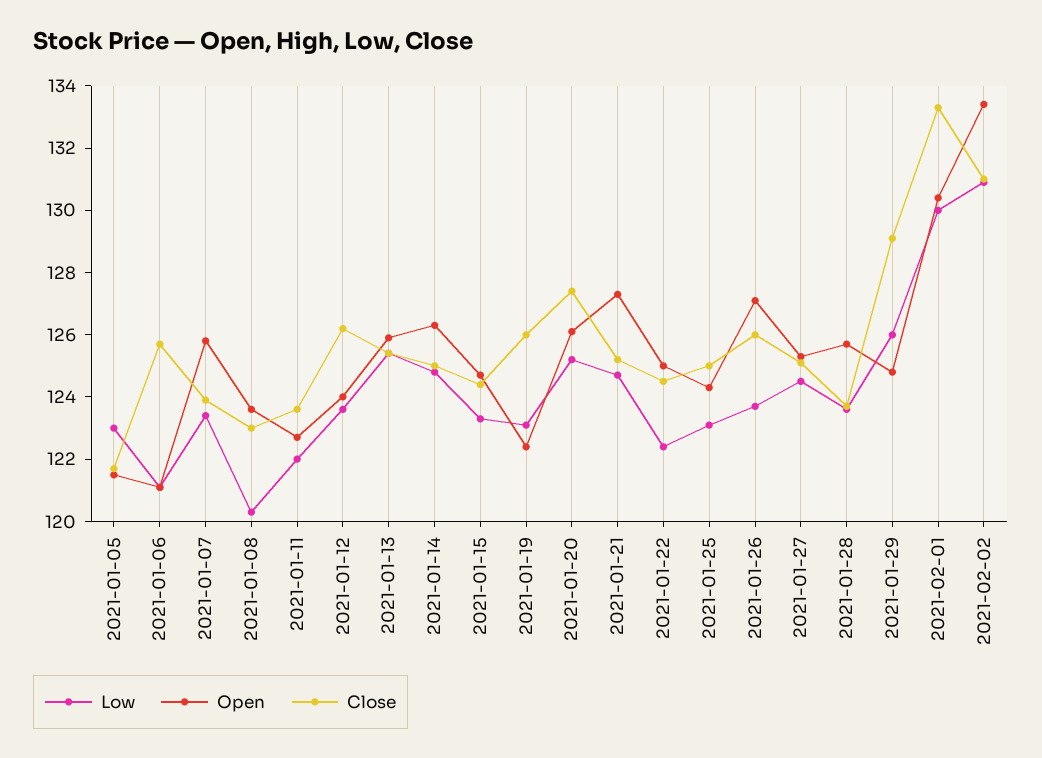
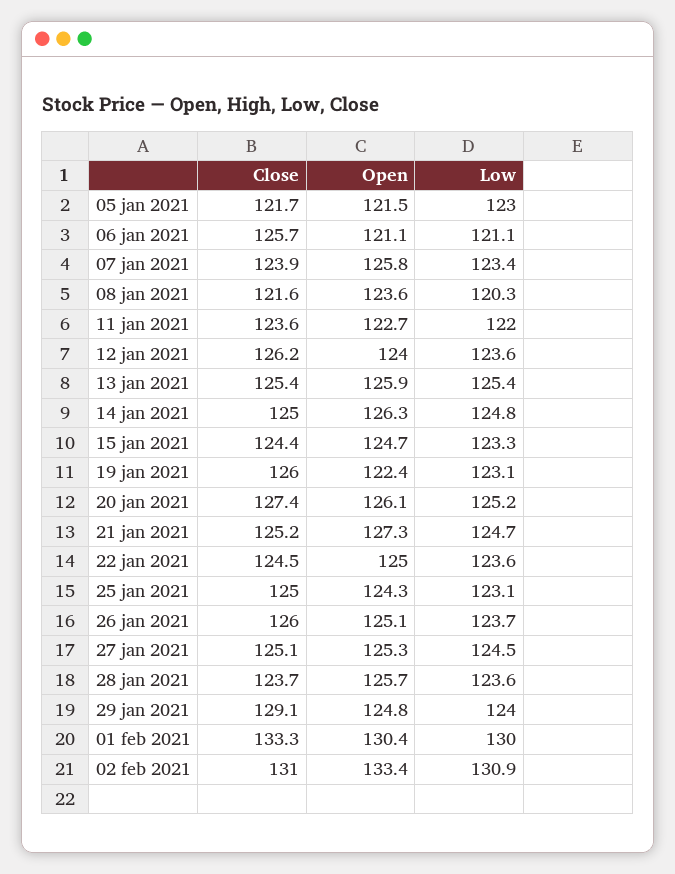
  {
    "Low": {
      "2021-01-05": 123,
      "2021-01-06": 121.1,
      "2021-01-07": 123.4,
      "2021-01-08": 120.3,
      "2021-01-11": 122,
      "2021-01-12": 123.6,
      "2021-01-13": 125.4,
      "2021-01-14": 124.8,
      "2021-01-15": 123.3,
      "2021-01-19": 123.1,
      "2021-01-20": 125.2,
      "2021-01-21": 124.7,
-     "2021-01-22": 122.5,
+     "2021-01-22": 123.6,
      "2021-01-25": 123.1,
      "2021-01-26": 123.7,
      "2021-01-27": 124.5,
      "2021-01-28": 123.6,
-     "2021-01-29": 126,
+     "2021-01-29": 124,
      "2021-02-01": 130,
      "2021-02-02": 130.9
    },
    "Open": {
      "2021-01-05": 121.5,
      "2021-01-06": 121.1,
      "2021-01-07": 125.8,
      "2021-01-08": 123.6,
      "2021-01-11": 122.7,
      "2021-01-12": 124,
      "2021-01-13": 125.9,
      "2021-01-14": 126.3,
      "2021-01-15": 124.7,
      "2021-01-19": 122.4,
      "2021-01-20": 126.1,
      "2021-01-21": 127.3,
      "2021-01-22": 125,
      "2021-01-25": 124.3,
-     "2021-01-26": 127,
+     "2021-01-26": 125.1,
      "2021-01-27": 125.3,
      "2021-01-28": 125.7,
      "2021-01-29": 124.8,
      "2021-02-01": 130.4,
      "2021-02-02": 133.4
    },
    "Close": {
      "2021-01-05": 121.7,
      "2021-01-06": 125.7,
      "2021-01-07": 123.9,
-     "2021-01-08": 123,
+     "2021-01-08": 121.6,
      "2021-01-11": 123.6,
      "2021-01-12": 126.2,
      "2021-01-13": 125.4,
      "2021-01-14": 125,
      "2021-01-15": 124.4,
      "2021-01-19": 126,
      "2021-01-20": 127.4,
      "2021-01-21": 125.2,
      "2021-01-22": 124.5,
      "2021-01-25": 125,
      "2021-01-26": 126,
      "2021-01-27": 125.1,
      "2021-01-28": 123.7,
      "2021-01-29": 129.1,
      "2021-02-01": 133.3,
      "2021-02-02": 131
    }
  }

